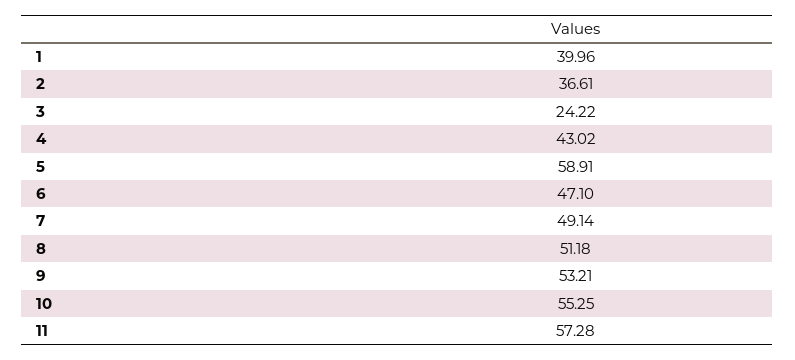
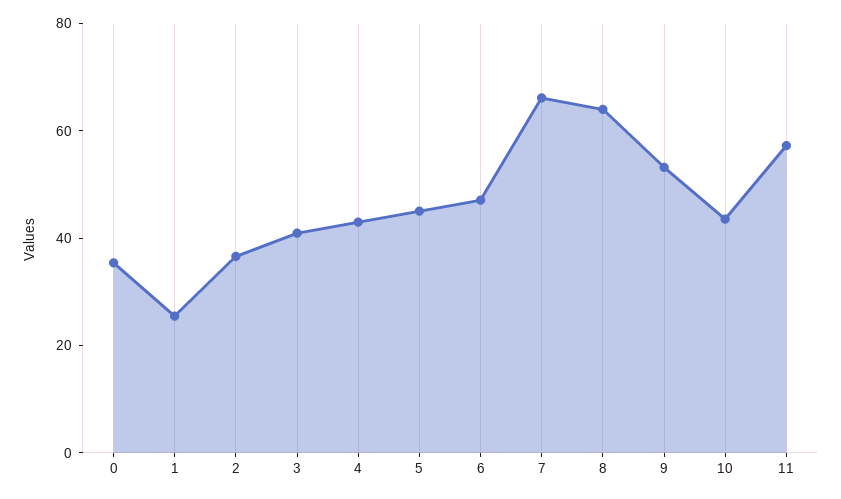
  {
-   "1": 39.96,
+   "1": 25,
    "2": 36.61,
-   "3": 24.22,
+   "3": 40,
    "4": 43.02,
-   "5": 58.91,
+   "5": 45,
    "6": 47.1,
-   "7": 49.14,
+   "7": 65,
-   "8": 51.18,
+   "8": 65,
    "9": 53.21,
-   "10": 55.25,
+   "10": 45,
-   "11": 57.28
+   "11": 57.28,
+   "0": 35
  }

